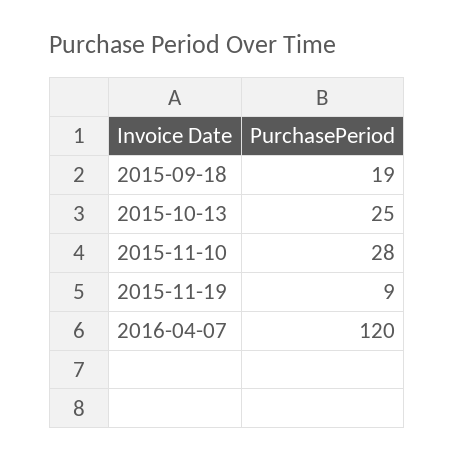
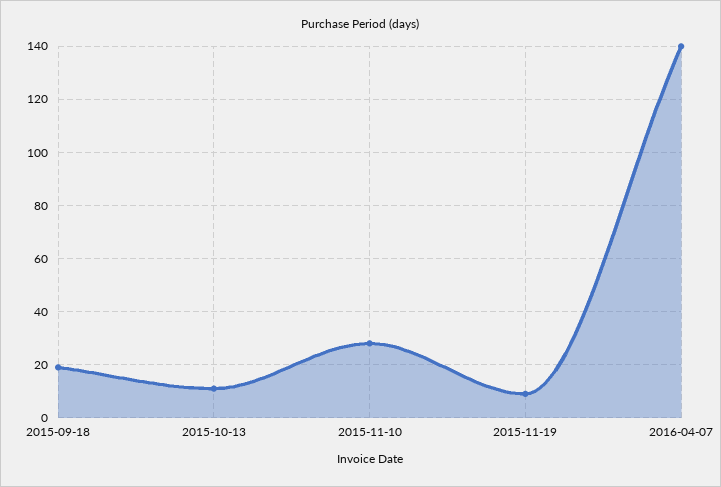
  {
    "2015-09-18": 19,
-   "2015-10-13": 25,
+   "2015-10-13": 10,
    "2015-11-10": 28,
    "2015-11-19": 9,
-   "2016-04-07": 120
+   "2016-04-07": 140
  }

